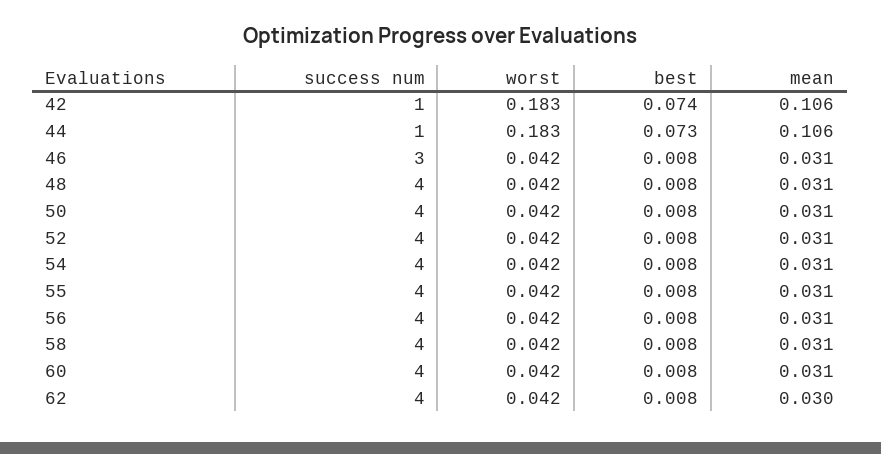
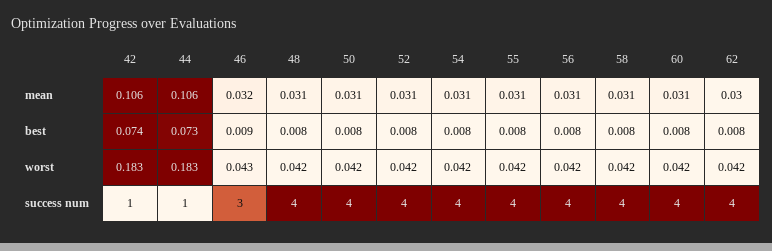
  {
    "success num": {
      "42": 1,
      "44": 1,
      "46": 3,
      "48": 4,
      "50": 4,
      "52": 4,
      "54": 4,
      "55": 4,
      "56": 4,
      "58": 4,
      "60": 4,
      "62": 4
    },
    "worst": {
      "42": 0.183,
      "44": 0.183,
-     "46": 0.042,
+     "46": 0.043,
      "48": 0.042,
      "50": 0.042,
      "52": 0.042,
      "54": 0.042,
      "55": 0.042,
      "56": 0.042,
      "58": 0.042,
      "60": 0.042,
      "62": 0.042
    },
    "best": {
      "42": 0.074,
      "44": 0.073,
-     "46": 0.008,
+     "46": 0.009,
      "48": 0.008,
      "50": 0.008,
      "52": 0.008,
      "54": 0.008,
      "55": 0.008,
      "56": 0.008,
      "58": 0.008,
      "60": 0.008,
      "62": 0.008
    },
    "mean": {
      "42": 0.106,
      "44": 0.106,
-     "46": 0.031,
+     "46": 0.032,
      "48": 0.031,
      "50": 0.031,
      "52": 0.031,
      "54": 0.031,
      "55": 0.031,
      "56": 0.031,
      "58": 0.031,
      "60": 0.031,
      "62": 0.03
    }
  }

